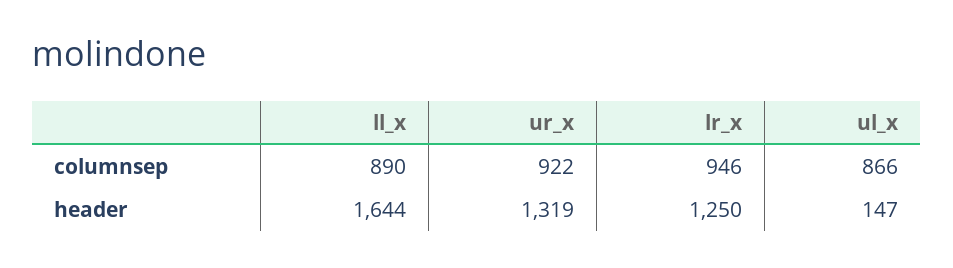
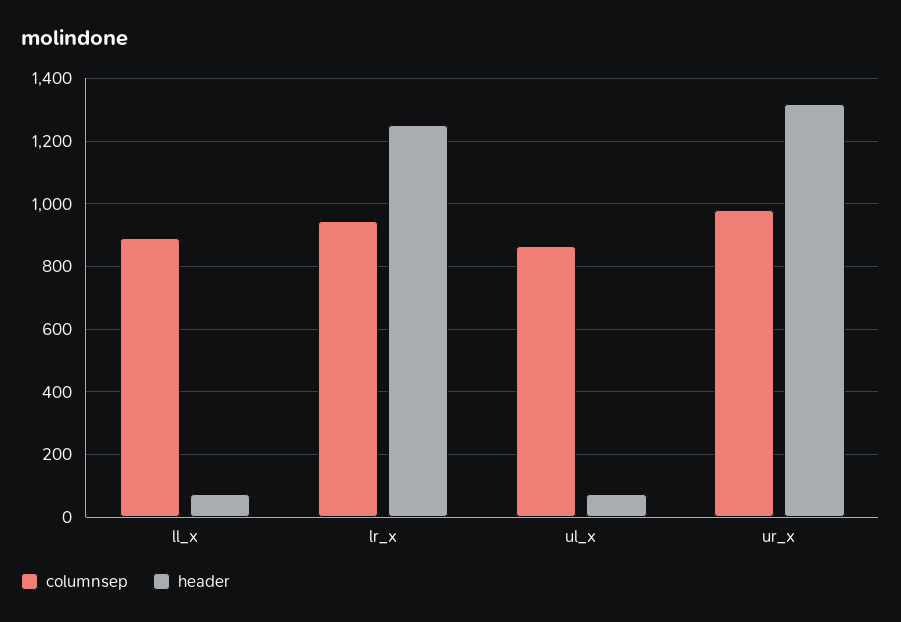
  {
    "columnsep": {
      "ll_x": 890,
-     "ur_x": 922,
+     "ur_x": 980,
      "lr_x": 946,
      "ul_x": 866
    },
    "header": {
-     "ll_x": 1644,
+     "ll_x": 80,
      "ur_x": 1319,
      "lr_x": 1250,
-     "ul_x": 147
+     "ul_x": 80
    }
  }

